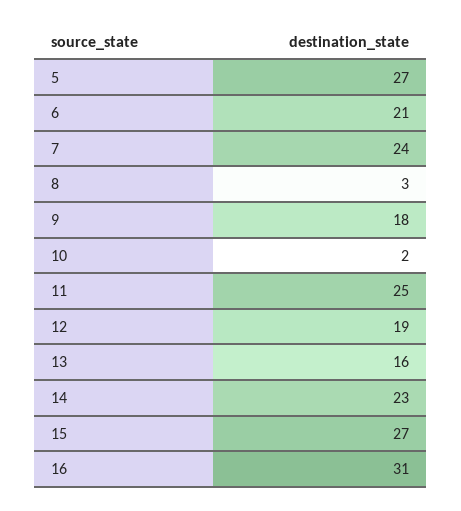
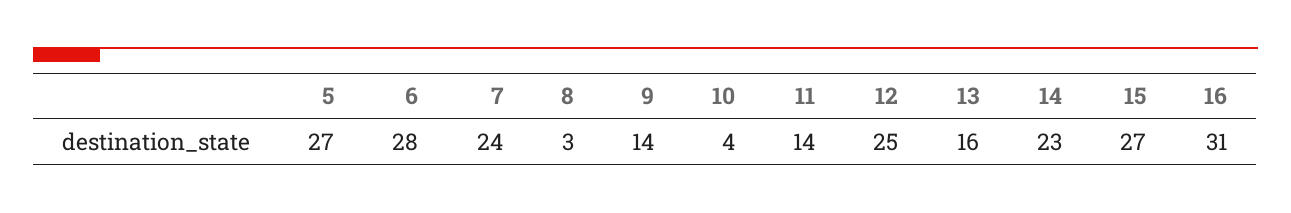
  {
    "5": 27,
-   "6": 21,
+   "6": 28,
    "7": 24,
    "8": 3,
-   "9": 18,
+   "9": 14,
-   "10": 2,
+   "10": 4,
-   "11": 25,
+   "11": 14,
-   "12": 19,
+   "12": 25,
    "13": 16,
    "14": 23,
    "15": 27,
    "16": 31
  }

